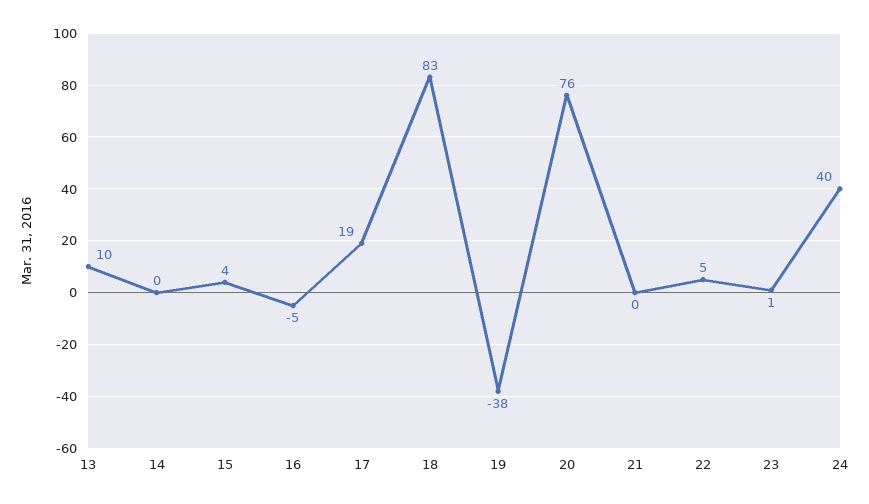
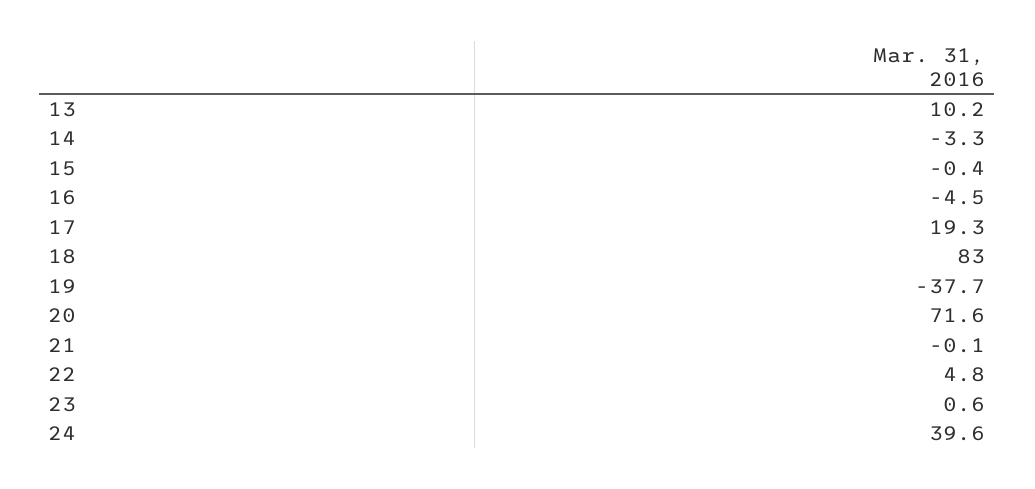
  {
    "13": 10.2,
-   "14": 0,
+   "14": -3.3,
-   "15": 4,
+   "15": -0.4,
    "16": -4.5,
    "17": 19.3,
    "18": 83,
    "19": -37.7,
-   "20": 76,
+   "20": 71.6,
    "21": -0.1,
    "22": 4.8,
    "23": 0.6,
    "24": 39.6
  }

